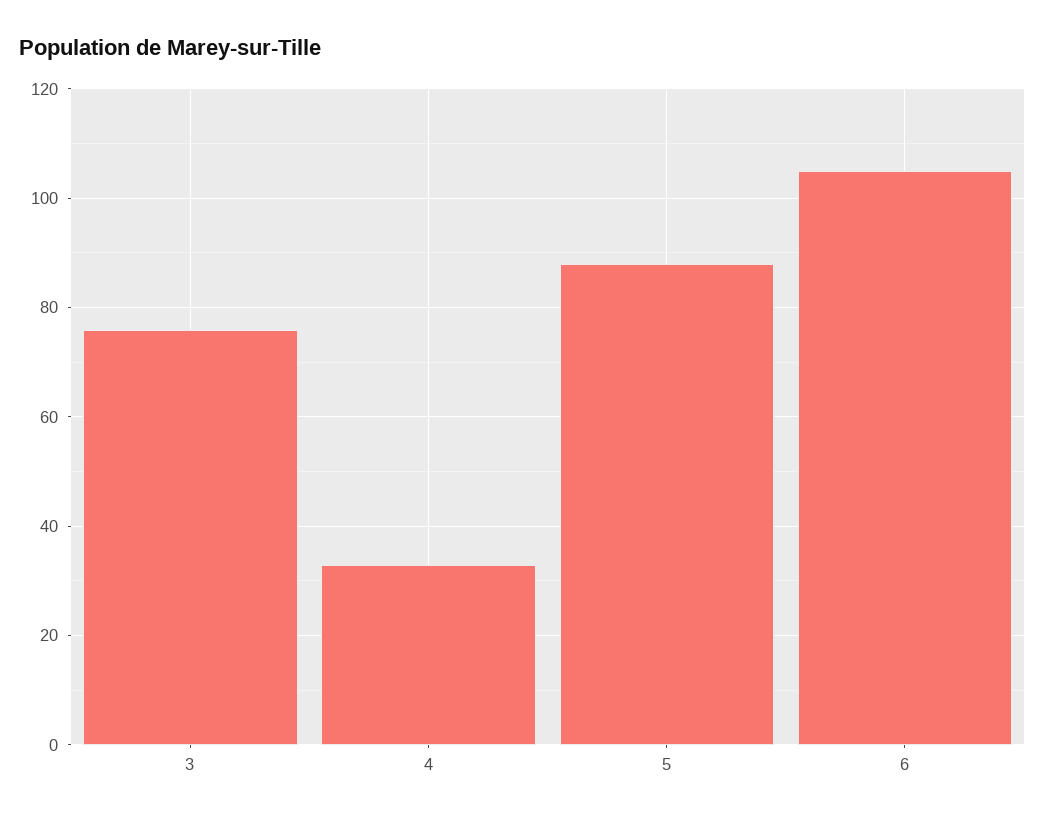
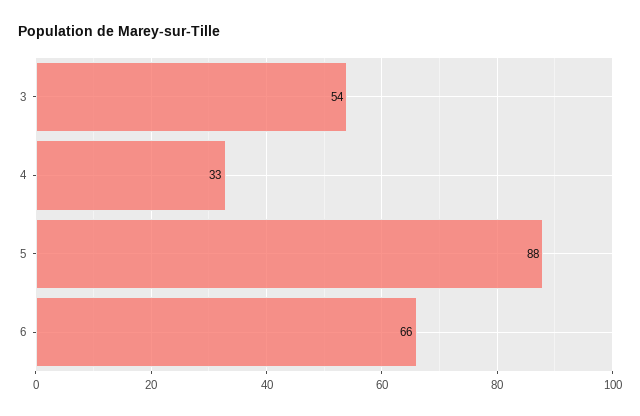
  {
-   "3": 75,
+   "3": 54,
    "4": 33,
    "5": 88,
-   "6": 105
+   "6": 66
  }

